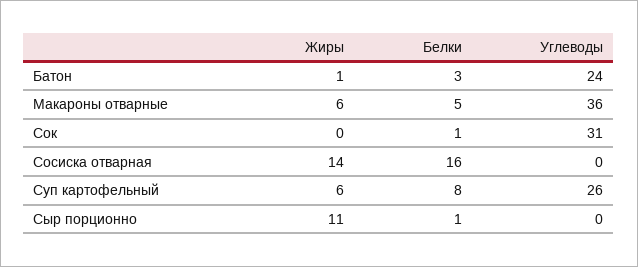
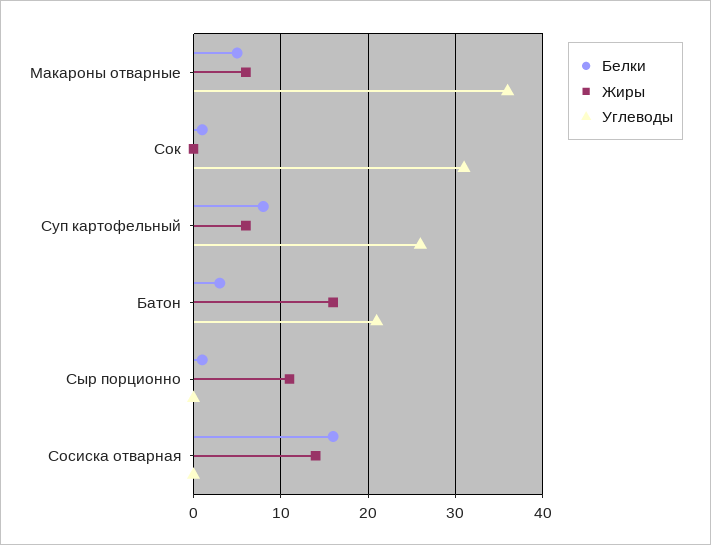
  {
    "Жиры": {
-     "Батон": 1,
+     "Батон": 16,
      "Макароны отварные": 6,
      "Сок": 0,
      "Сосиска отварная": 14,
      "Суп картофельный": 6,
      "Сыр порционно": 11
    },
    "Белки": {
      "Батон": 3,
      "Макароны отварные": 5,
      "Сок": 1,
      "Сосиска отварная": 16,
      "Суп картофельный": 8,
      "Сыр порционно": 1
    },
    "Углеводы": {
-     "Батон": 24,
+     "Батон": 21,
      "Макароны отварные": 36,
      "Сок": 31,
      "Сосиска отварная": 0,
      "Суп картофельный": 26,
      "Сыр порционно": 0
    }
  }

